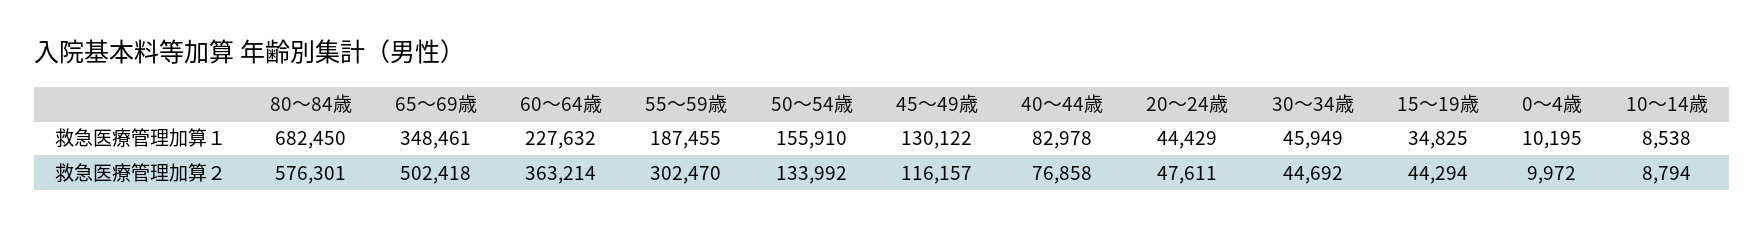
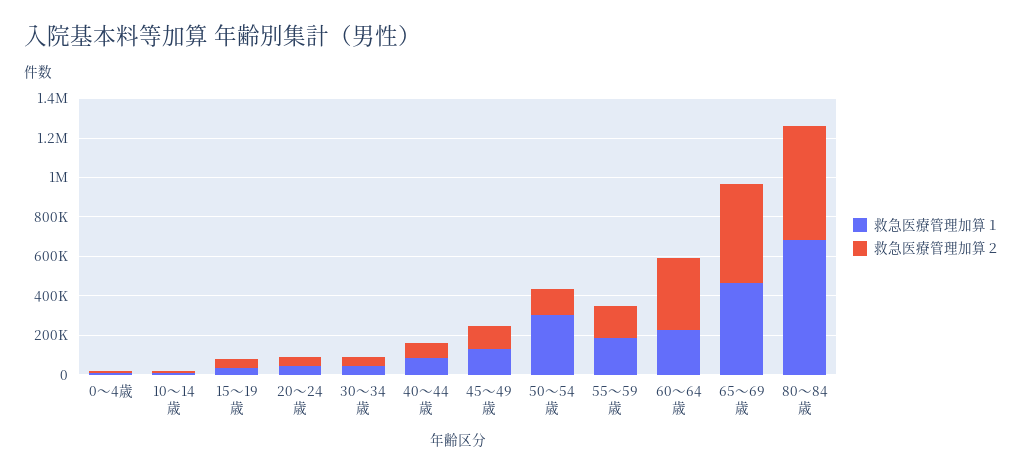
  {
    "救急医療管理加算１": {
      "80～84歳": 682450,
-     "65～69歳": 348461,
+     "65～69歳": 450000,
      "60～64歳": 227632,
      "55～59歳": 187455,
-     "50～54歳": 155910,
+     "50～54歳": 300000,
      "45～49歳": 130122,
      "40～44歳": 82978,
      "20～24歳": 44429,
      "30～34歳": 45949,
      "15～19歳": 34825,
      "0～4歳": 10195,
      "10～14歳": 8538
    },
    "救急医療管理加算２": {
      "80～84歳": 576301,
      "65～69歳": 502418,
      "60～64歳": 363214,
-     "55～59歳": 302470,
+     "55～59歳": 150000,
      "50～54歳": 133992,
      "45～49歳": 116157,
      "40～44歳": 76858,
      "20～24歳": 47611,
      "30～34歳": 44692,
      "15～19歳": 44294,
      "0～4歳": 9972,
      "10～14歳": 8794
    }
  }

